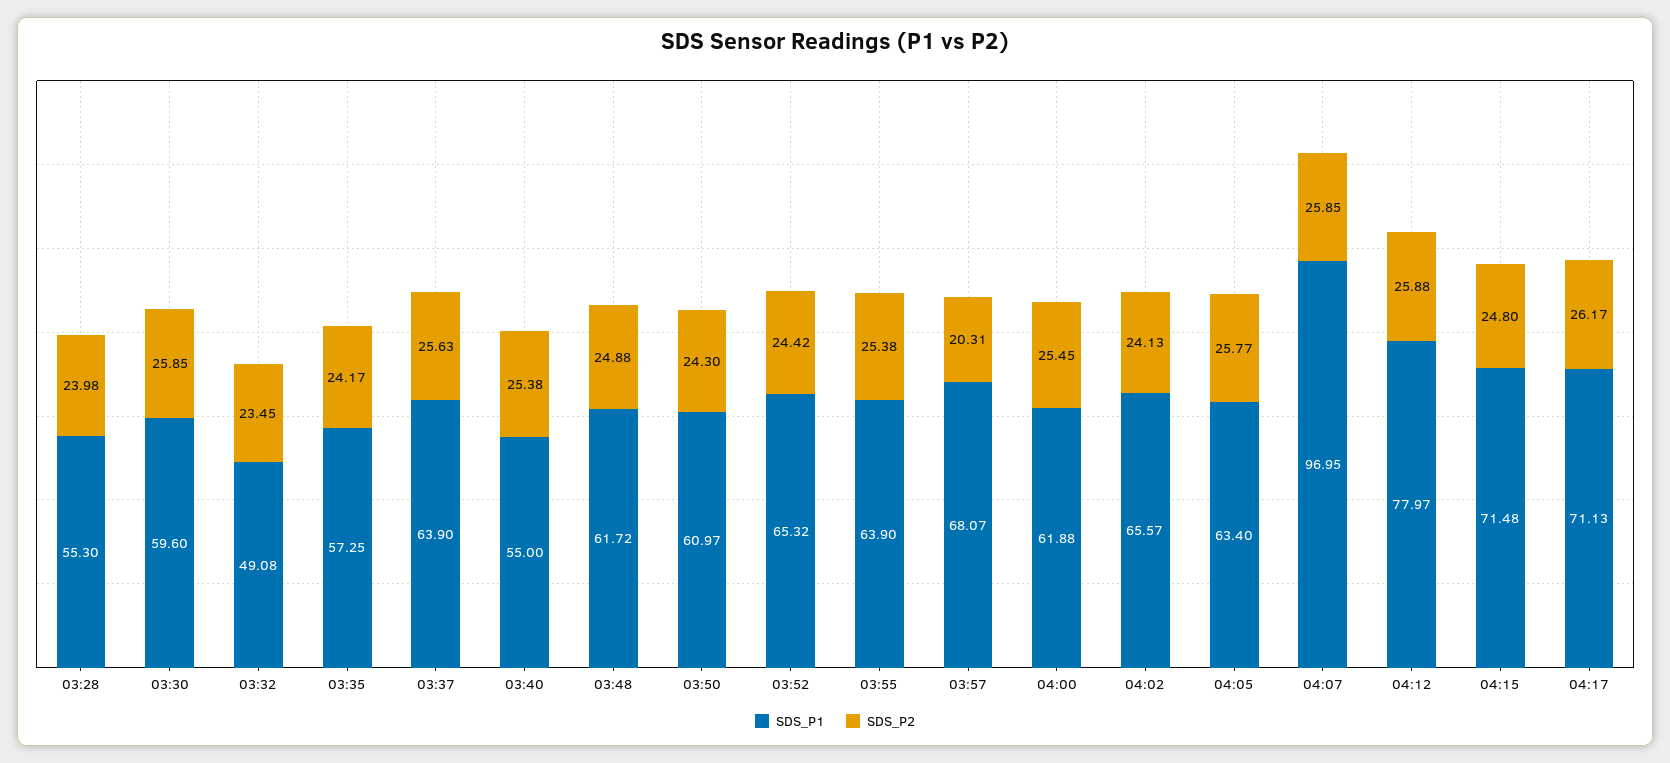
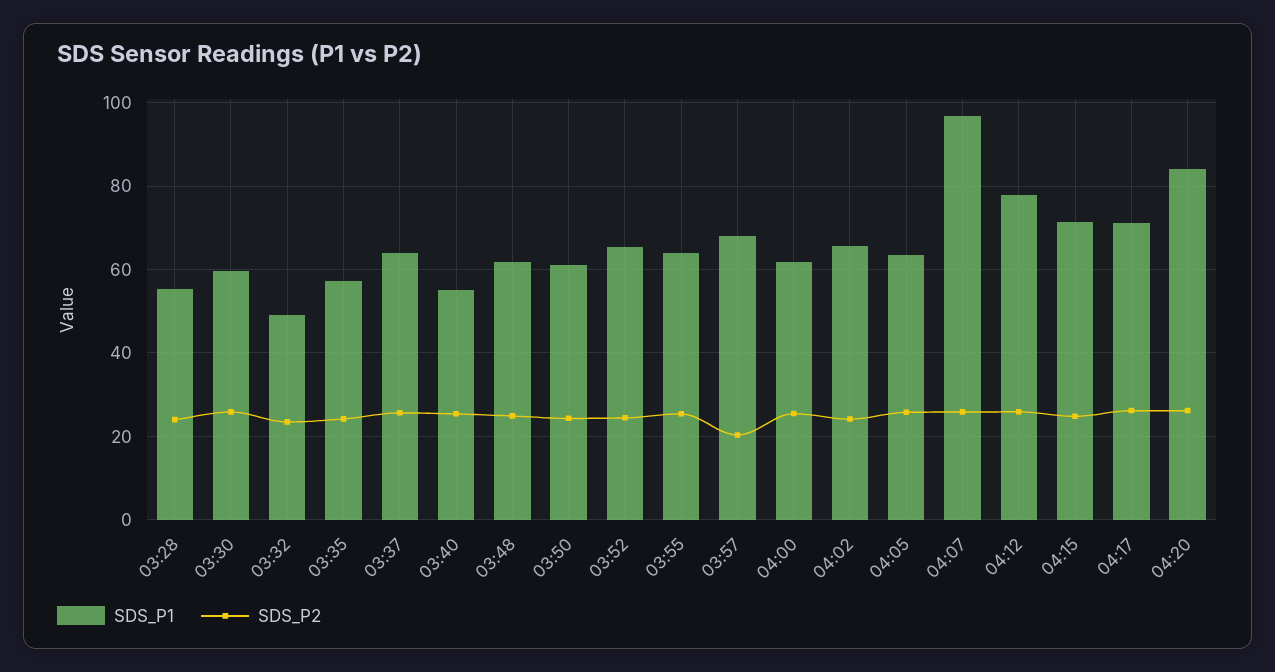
  {
    "SDS_P1": {
      "03:28": 55.3,
      "03:30": 59.6,
      "03:32": 49.08,
      "03:35": 57.25,
      "03:37": 63.9,
      "03:40": 55,
      "03:48": 61.72,
      "03:50": 60.97,
      "03:52": 65.32,
      "03:55": 63.9,
      "03:57": 68.07,
      "04:00": 61.88,
      "04:02": 65.57,
      "04:05": 63.4,
      "04:07": 96.95,
      "04:12": 77.97,
      "04:15": 71.48,
-     "04:17": 71.13
+     "04:17": 71.13,
+     "04:20": 84
    },
    "SDS_P2": {
      "03:28": 23.98,
      "03:30": 25.85,
      "03:32": 23.45,
      "03:35": 24.17,
      "03:37": 25.63,
      "03:40": 25.38,
      "03:48": 24.88,
      "03:50": 24.3,
      "03:52": 24.42,
      "03:55": 25.38,
      "03:57": 20.31,
      "04:00": 25.45,
      "04:02": 24.13,
      "04:05": 25.77,
      "04:07": 25.85,
      "04:12": 25.88,
      "04:15": 24.8,
-     "04:17": 26.17
+     "04:17": 26.17,
+     "04:20": 26
    }
  }

